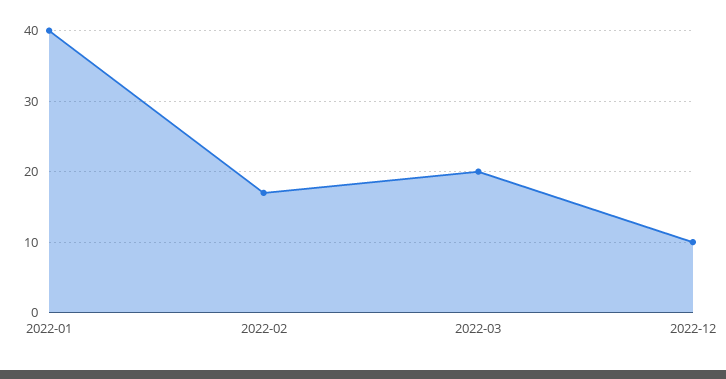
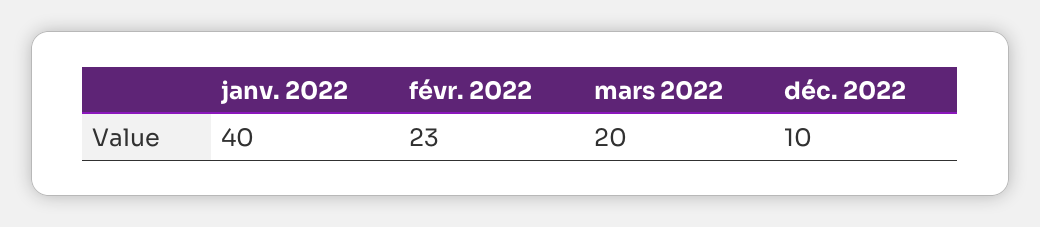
  {
    "2022-01": 40,
-   "2022-02": 17,
+   "2022-02": 23,
    "2022-03": 20,
    "2022-12": 10
  }

